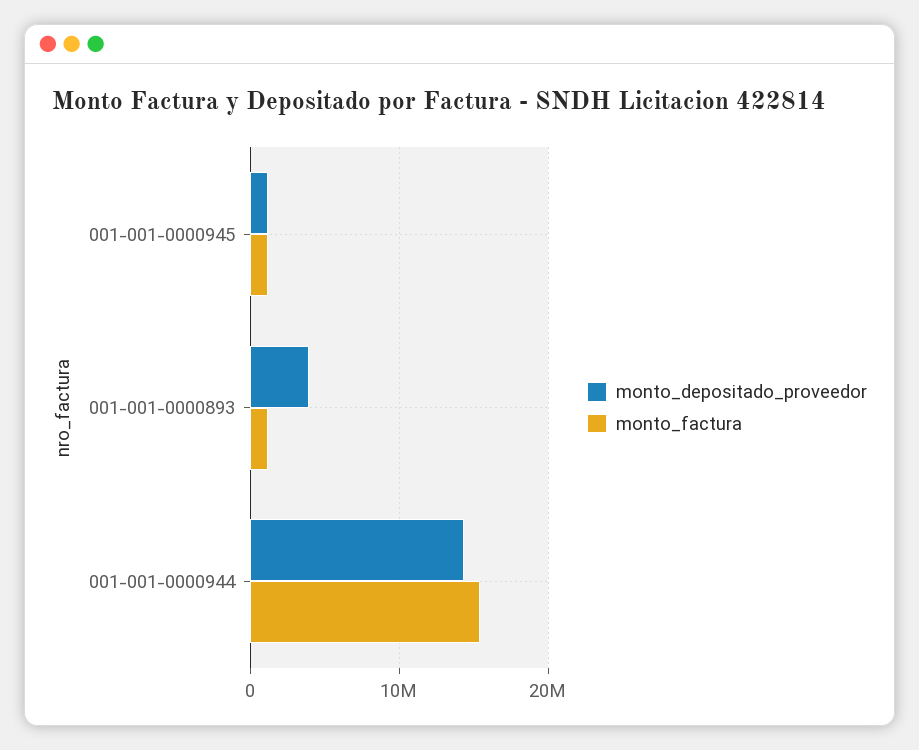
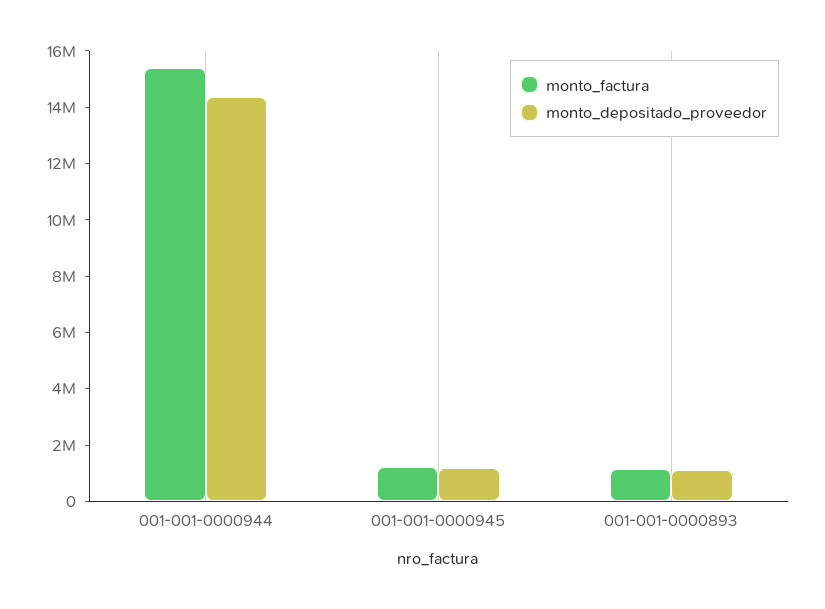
  {
    "monto_depositado_proveedor": {
      "001-001-0000945": 1000000,
-     "001-001-0000893": 4000000,
+     "001-001-0000893": 1000000,
      "001-001-0000944": 14500000
    },
    "monto_factura": {
      "001-001-0000945": 1000000,
      "001-001-0000893": 1000000,
      "001-001-0000944": 15500000
    }
  }

